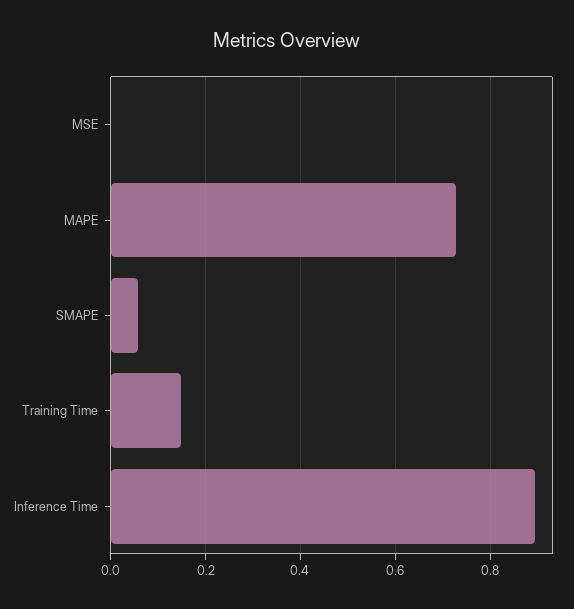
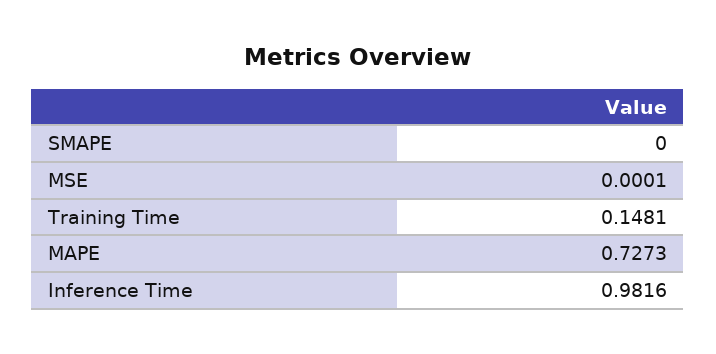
  {
    "MSE": 0.0001,
    "MAPE": 0.7273,
-   "SMAPE": 0.06,
+   "SMAPE": 0,
    "Training Time": 0.1481,
-   "Inference Time": 0.9
+   "Inference Time": 0.9816
  }

